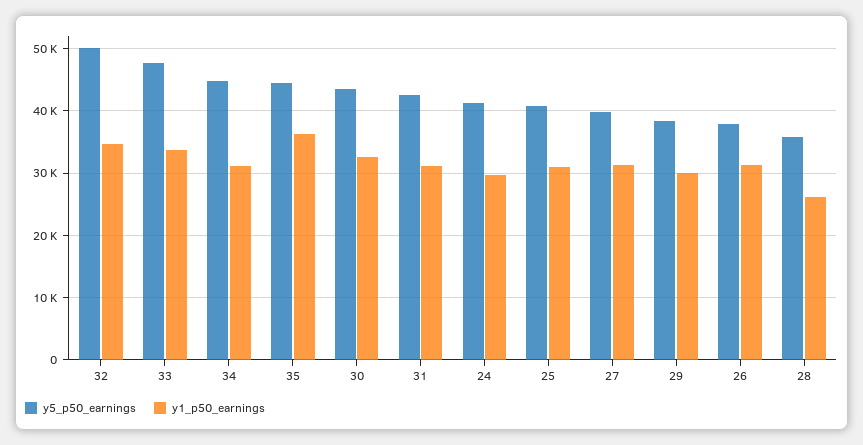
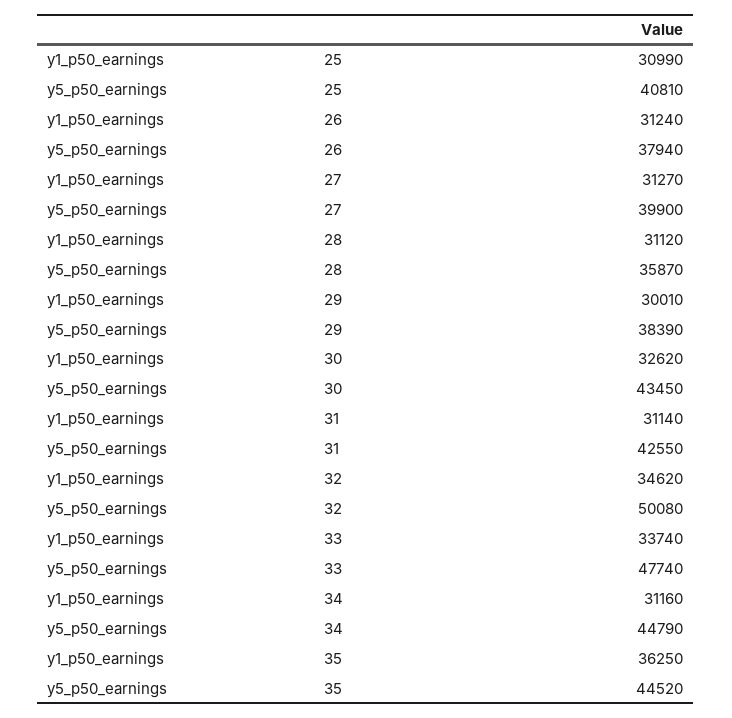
  {
    "y5_p50_earnings": {
      "32": 50080,
      "33": 47740,
      "34": 44790,
      "35": 44520,
      "30": 43450,
      "31": 42550,
-     "24": 41000,
      "25": 40810,
      "27": 39900,
      "29": 38390,
      "26": 37940,
      "28": 35870
    },
    "y1_p50_earnings": {
      "32": 34620,
      "33": 33740,
      "34": 31160,
      "35": 36250,
      "30": 32620,
      "31": 31140,
-     "24": 30000,
      "25": 30990,
      "27": 31270,
      "29": 30010,
      "26": 31240,
-     "28": 26000
+     "28": 31120
    }
  }

